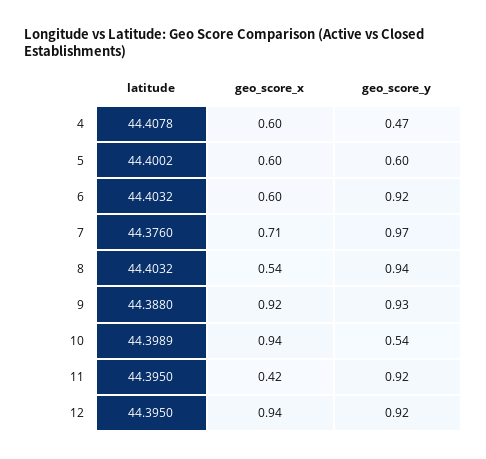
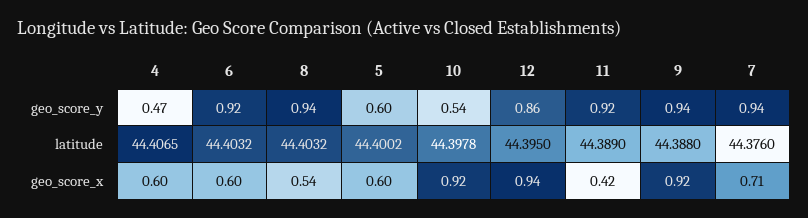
  {
    "latitude": {
-     "4": 44.4078,
+     "4": 44.4065,
      "5": 44.4002,
      "6": 44.4032,
      "7": 44.376,
      "8": 44.4032,
      "9": 44.388,
-     "10": 44.3989,
+     "10": 44.3978,
-     "11": 44.395,
+     "11": 44.389,
      "12": 44.395
    },
    "geo_score_x": {
      "4": 0.6,
      "5": 0.6,
      "6": 0.6,
      "7": 0.71,
      "8": 0.54,
      "9": 0.92,
-     "10": 0.94,
+     "10": 0.92,
      "11": 0.42,
      "12": 0.94
    },
    "geo_score_y": {
      "4": 0.47,
      "5": 0.6,
      "6": 0.92,
-     "7": 0.97,
+     "7": 0.94,
      "8": 0.94,
-     "9": 0.93,
+     "9": 0.94,
      "10": 0.54,
      "11": 0.92,
-     "12": 0.92
+     "12": 0.86
    }
  }

